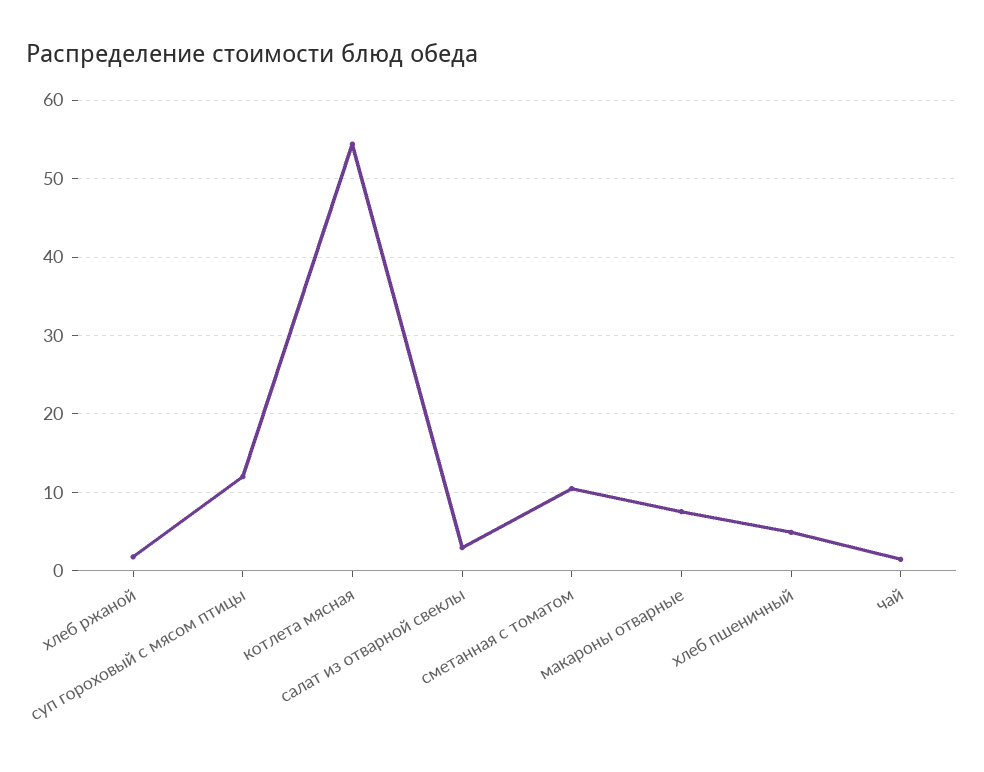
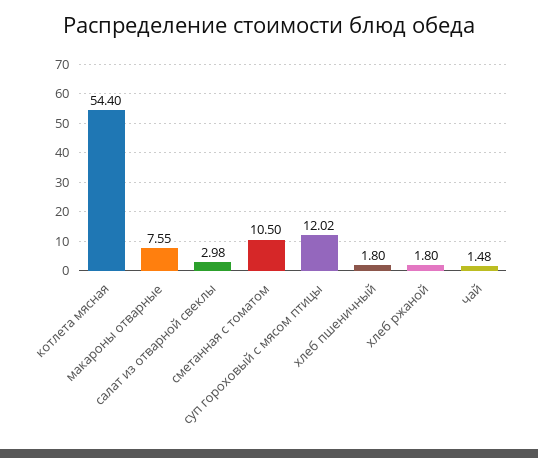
  {
    "хлеб ржаной": 1.8,
    "суп гороховый с мясом птицы": 12.02,
    "котлета мясная": 54.4,
    "салат из отварной свеклы": 2.98,
    "сметанная с томатом": 10.5,
    "макароны отварные": 7.55,
-   "хлеб пшеничный": 5,
+   "хлеб пшеничный": 1.8,
    "чай": 1.48
  }

